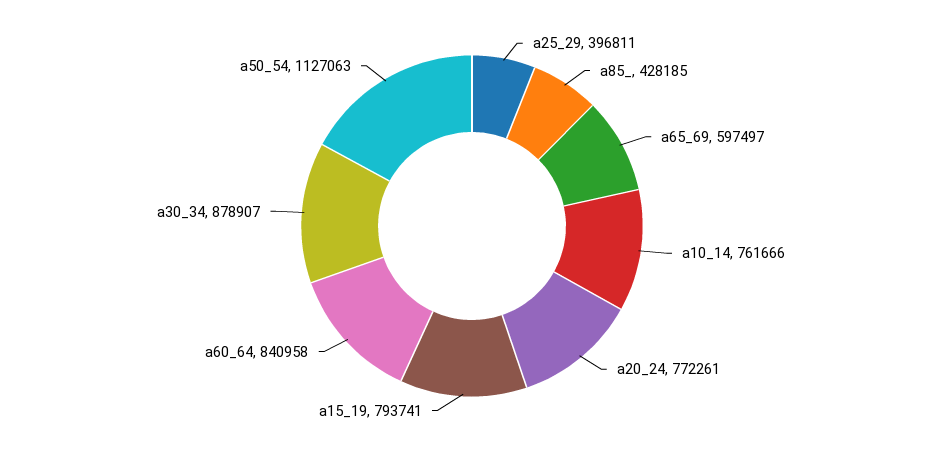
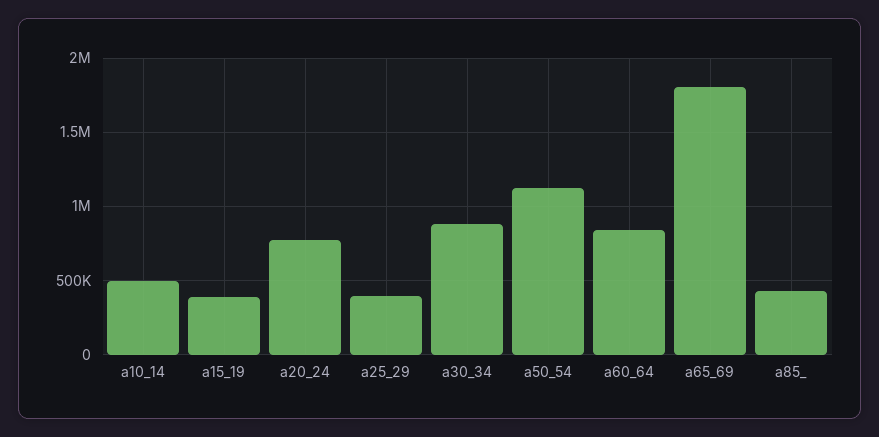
  {
    "a25_29": 396811,
    "a85_": 428185,
-   "a65_69": 597497,
+   "a65_69": 1800000,
-   "a10_14": 761666,
+   "a10_14": 500000,
    "a20_24": 772261,
-   "a15_19": 793741,
+   "a15_19": 400000,
    "a60_64": 840958,
    "a30_34": 878907,
    "a50_54": 1127063
  }

